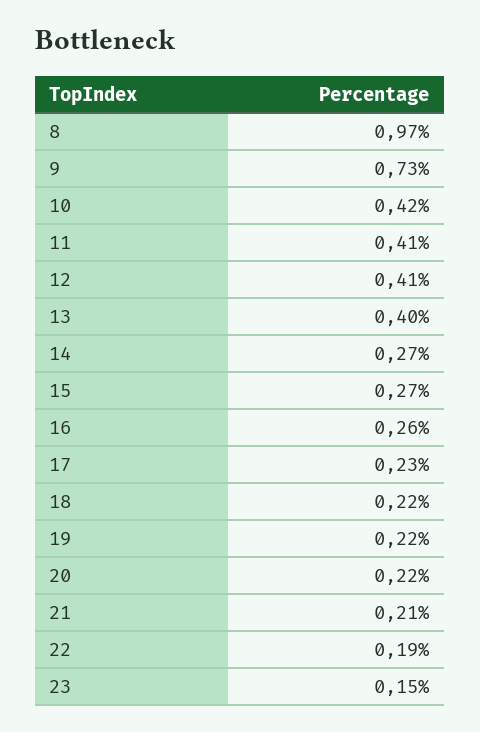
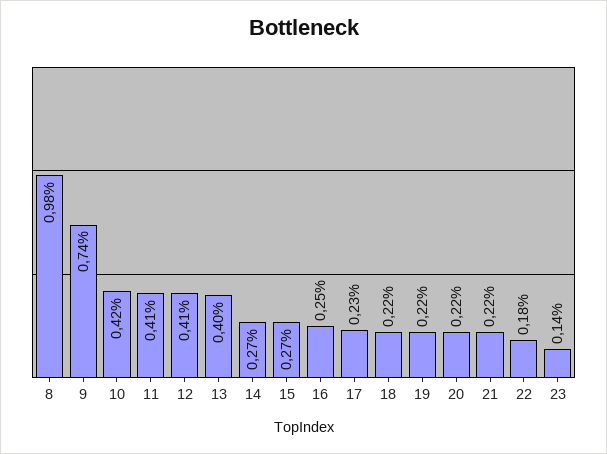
  {
-   "8": 0.97,
+   "8": 0.98,
-   "9": 0.73,
+   "9": 0.74,
    "10": 0.42,
    "11": 0.41,
    "12": 0.41,
    "13": 0.4,
    "14": 0.27,
    "15": 0.27,
-   "16": 0.26,
+   "16": 0.25,
    "17": 0.23,
    "18": 0.22,
    "19": 0.22,
    "20": 0.22,
-   "21": 0.21,
+   "21": 0.22,
-   "22": 0.19,
+   "22": 0.18,
-   "23": 0.15
+   "23": 0.14
  }

